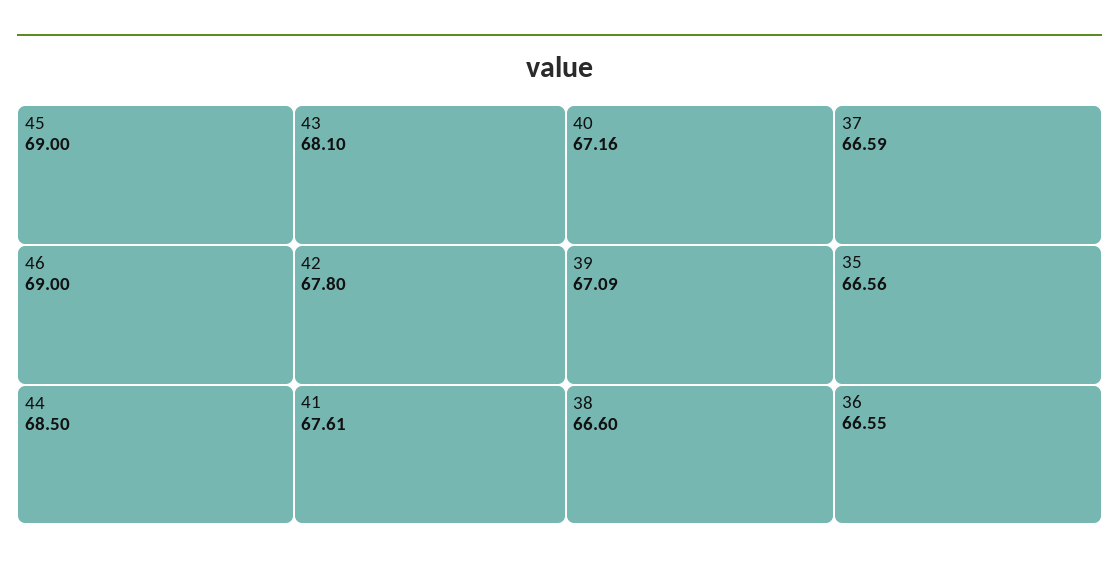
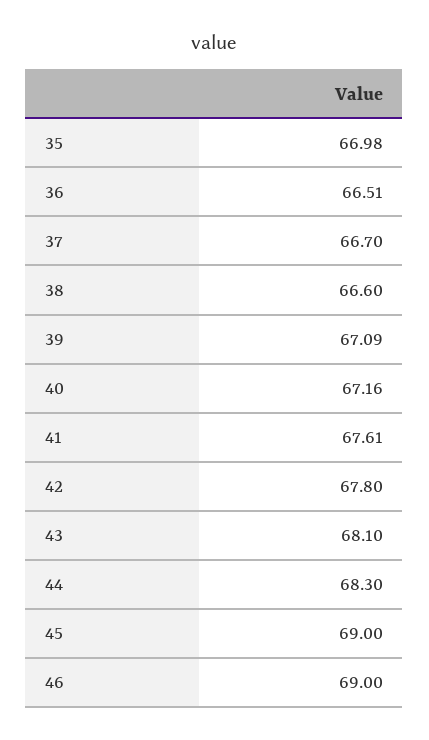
  {
    "45": 69,
    "46": 69,
-   "44": 68.5,
+   "44": 68.3,
    "43": 68.1,
    "42": 67.8,
    "41": 67.61,
    "40": 67.16,
    "39": 67.09,
    "38": 66.6,
-   "37": 66.59,
+   "37": 66.7,
-   "35": 66.56,
+   "35": 66.98,
-   "36": 66.55
+   "36": 66.51
  }

